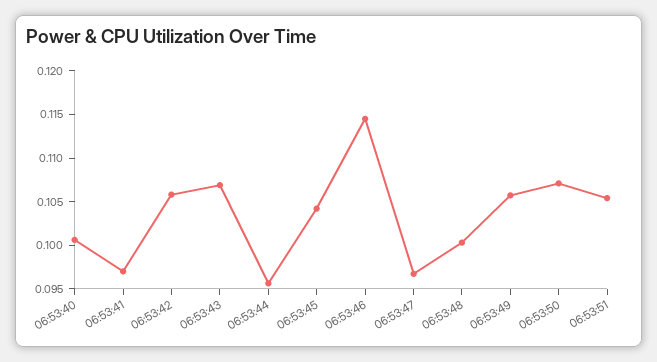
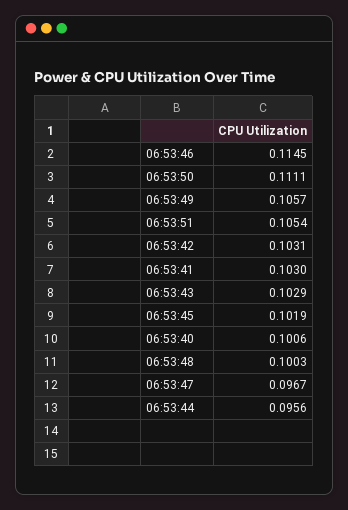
  {
    "06:53:40": 0.1006,
-   "06:53:41": 0.097,
+   "06:53:41": 0.103,
-   "06:53:42": 0.106,
+   "06:53:42": 0.1031,
-   "06:53:43": 0.107,
+   "06:53:43": 0.1029,
    "06:53:44": 0.0956,
-   "06:53:45": 0.104,
+   "06:53:45": 0.1019,
    "06:53:46": 0.1145,
    "06:53:47": 0.0967,
    "06:53:48": 0.1003,
    "06:53:49": 0.1057,
-   "06:53:50": 0.107,
+   "06:53:50": 0.1111,
    "06:53:51": 0.1054
  }

